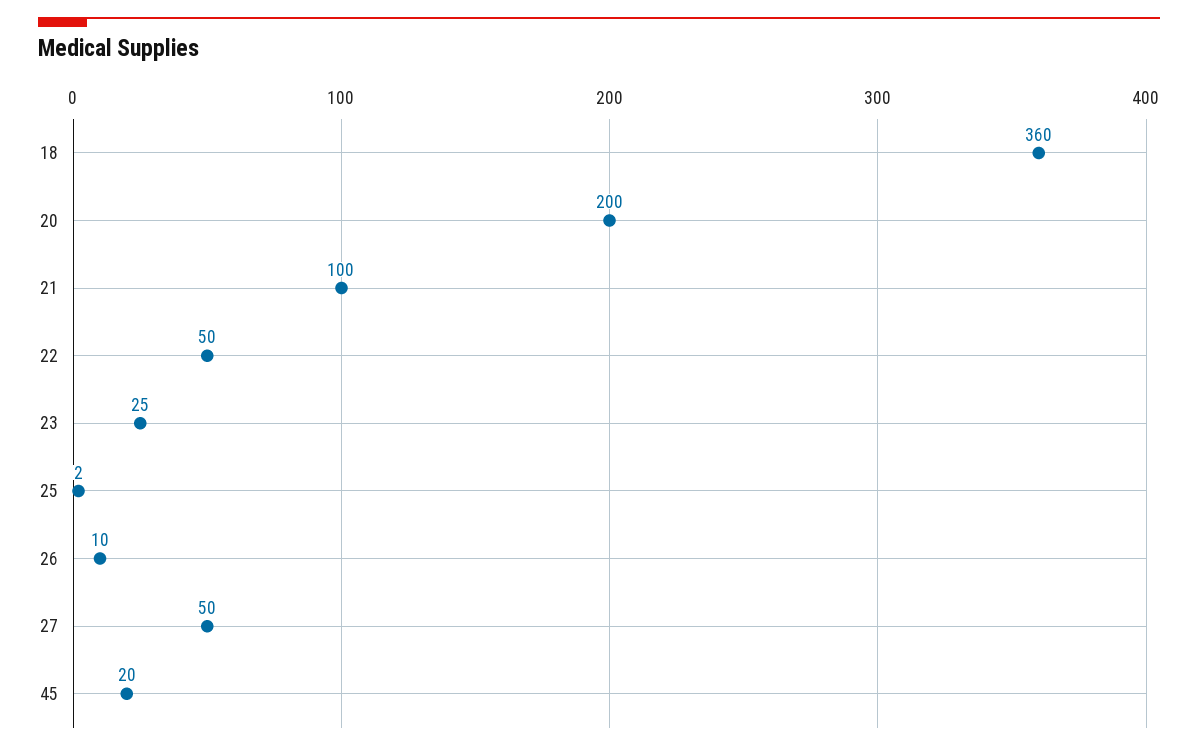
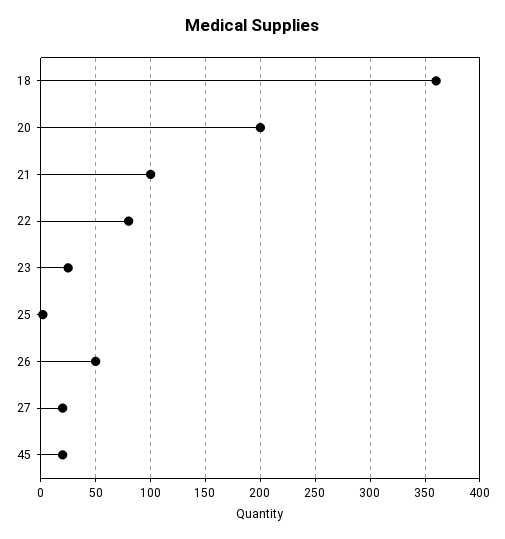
  {
    "18": 360,
    "20": 200,
    "21": 100,
-   "22": 50,
+   "22": 80,
    "23": 25,
    "25": 2,
-   "26": 10,
+   "26": 50,
-   "27": 50,
+   "27": 20,
    "45": 20
  }

